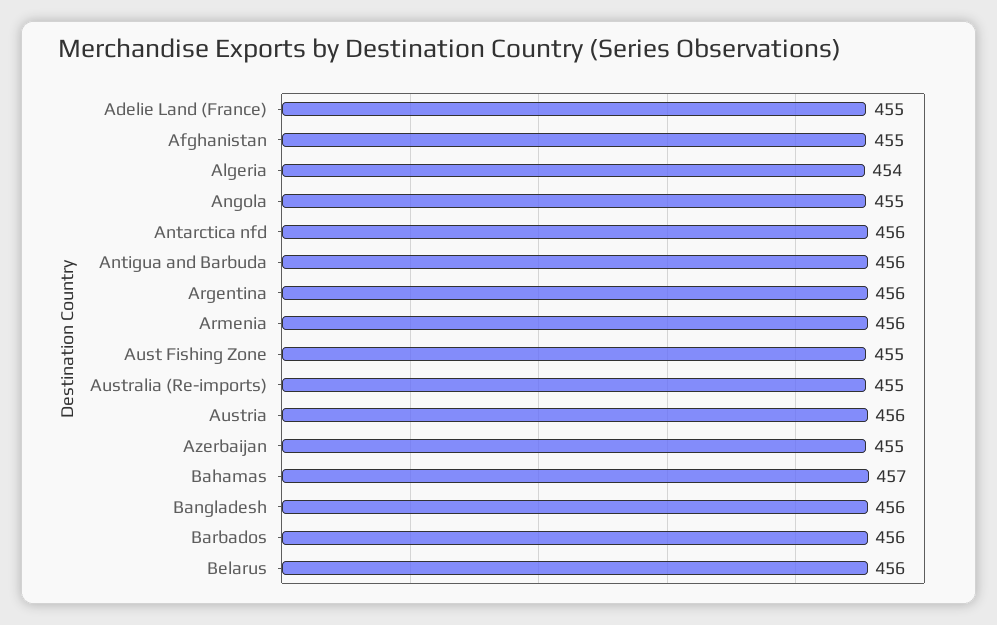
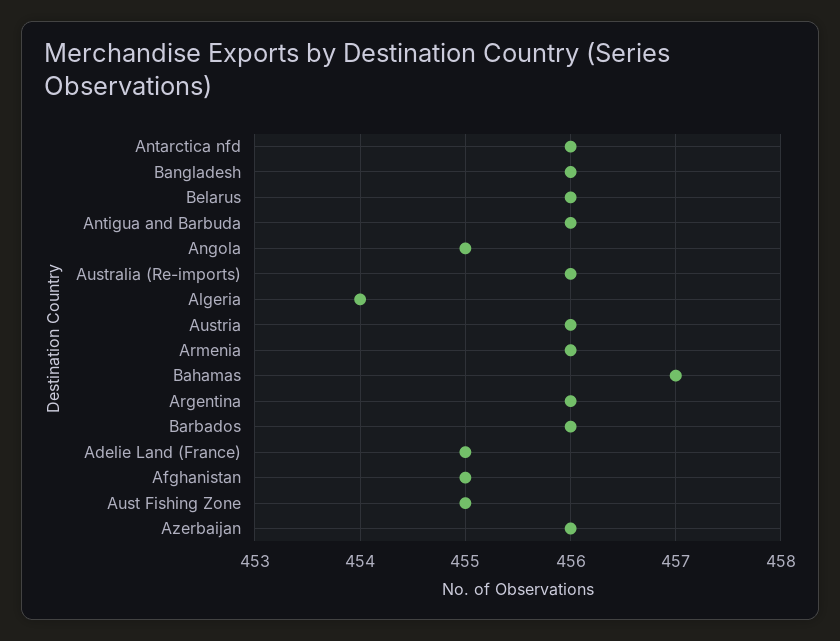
  {
    "Adelie Land (France)": 455,
    "Afghanistan": 455,
    "Algeria": 454,
    "Angola": 455,
    "Antarctica nfd": 456,
    "Antigua and Barbuda": 456,
    "Argentina": 456,
    "Armenia": 456,
    "Aust Fishing Zone": 455,
-   "Australia (Re-imports)": 455,
+   "Australia (Re-imports)": 456,
    "Austria": 456,
-   "Azerbaijan": 455,
+   "Azerbaijan": 456,
    "Bahamas": 457,
    "Bangladesh": 456,
    "Barbados": 456,
    "Belarus": 456
  }

